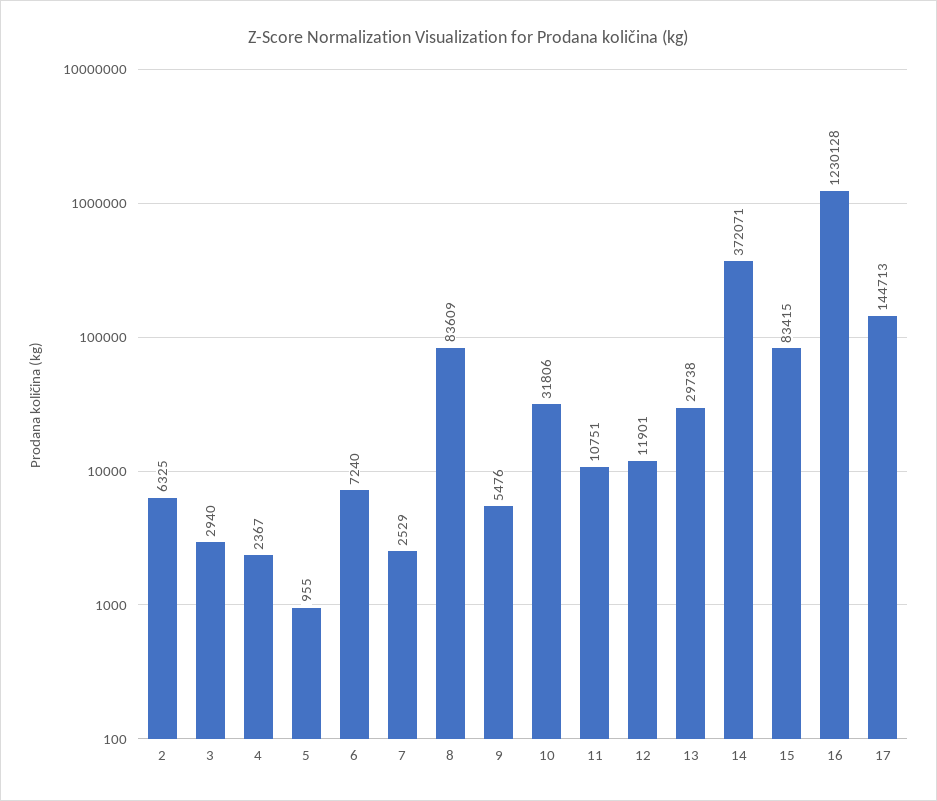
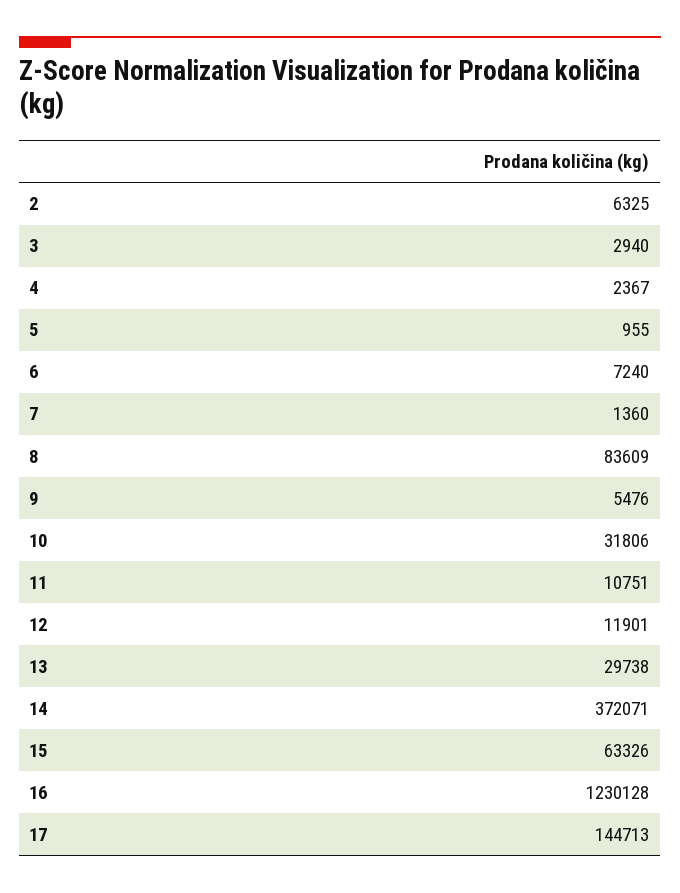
  {
    "2": 6325,
    "3": 2940,
    "4": 2367,
    "5": 955,
    "6": 7240,
-   "7": 2529,
+   "7": 1360,
    "8": 83609,
    "9": 5476,
    "10": 31806,
    "11": 10751,
    "12": 11901,
    "13": 29738,
    "14": 372071,
-   "15": 83415,
+   "15": 63326,
    "16": 1230128,
    "17": 144713
  }

